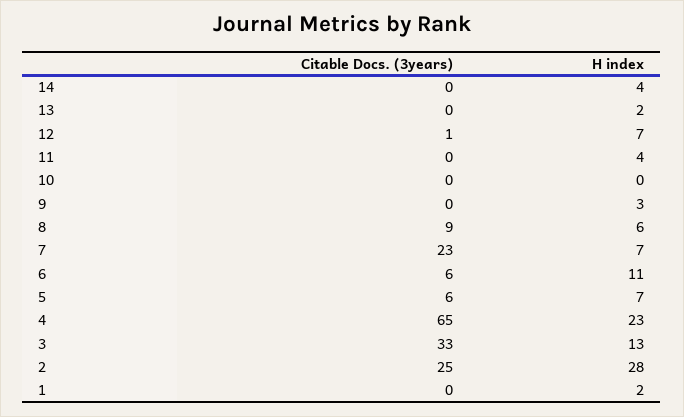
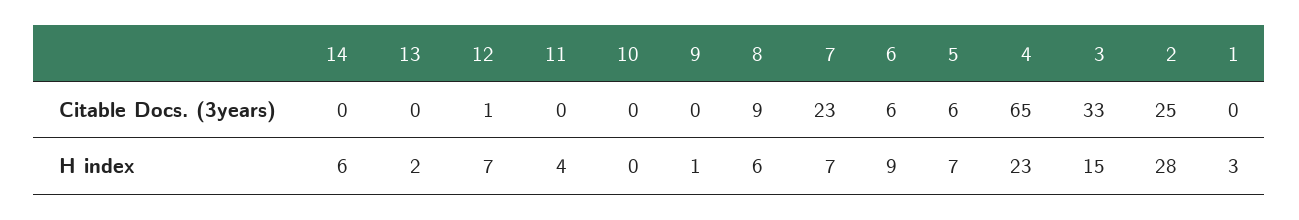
  {
    "Citable Docs. (3years)": {
      "14": 0,
      "13": 0,
      "12": 1,
      "11": 0,
      "10": 0,
      "9": 0,
      "8": 9,
      "7": 23,
      "6": 6,
      "5": 6,
      "4": 65,
      "3": 33,
      "2": 25,
      "1": 0
    },
    "H index": {
-     "14": 4,
+     "14": 6,
      "13": 2,
      "12": 7,
      "11": 4,
      "10": 0,
-     "9": 3,
+     "9": 1,
      "8": 6,
      "7": 7,
-     "6": 11,
+     "6": 9,
      "5": 7,
      "4": 23,
-     "3": 13,
+     "3": 15,
      "2": 28,
-     "1": 2
+     "1": 3
    }
  }

